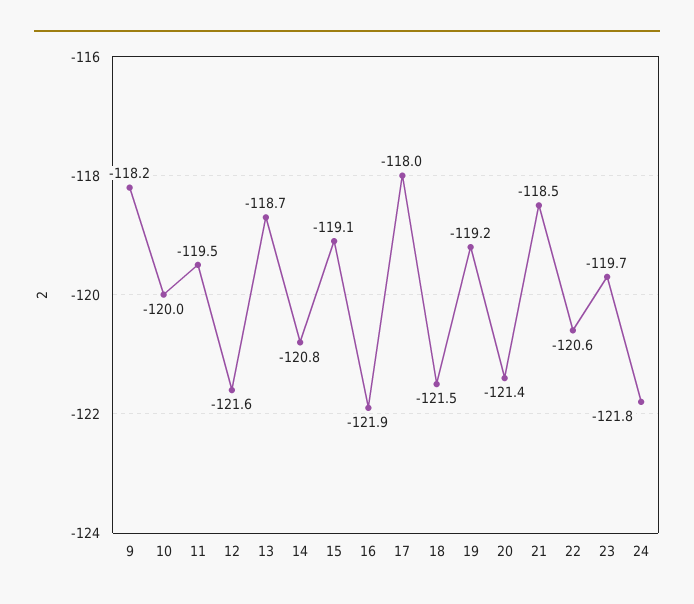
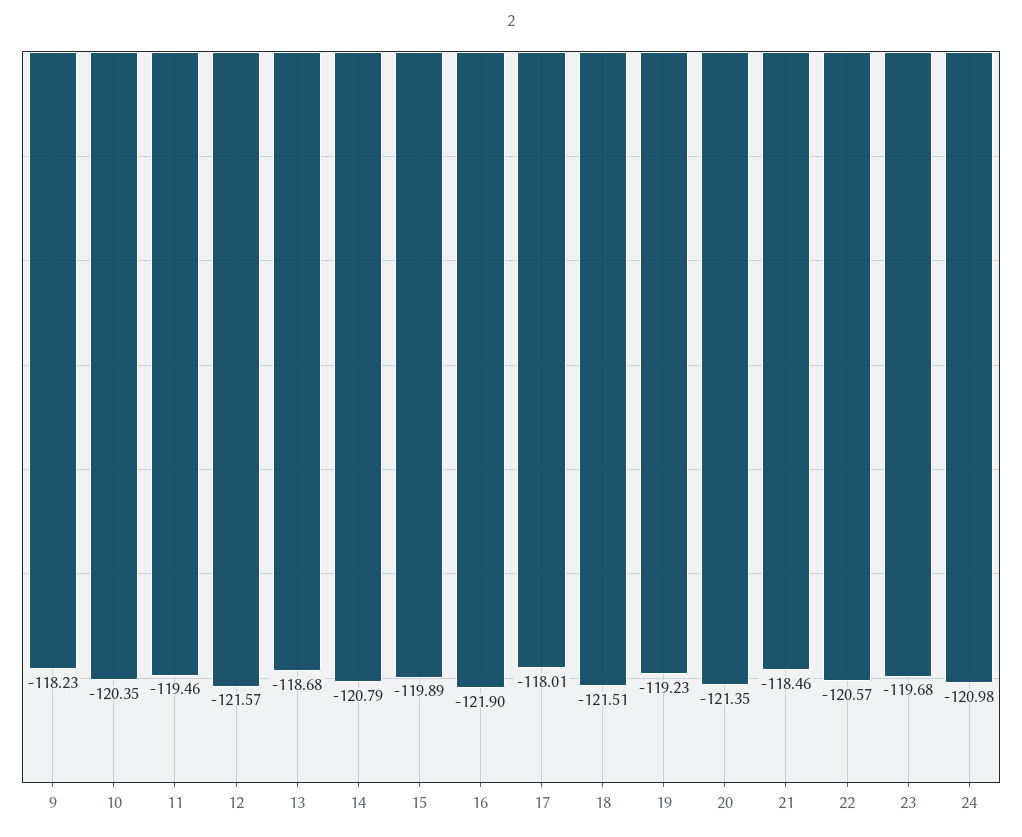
  {
    "9": -118.23,
-   "10": -120,
+   "10": -120.35,
    "11": -119.46,
    "12": -121.57,
    "13": -118.68,
    "14": -120.79,
-   "15": -119.1,
+   "15": -119.89,
    "16": -121.9,
    "17": -118.01,
    "18": -121.51,
    "19": -119.23,
    "20": -121.35,
    "21": -118.46,
    "22": -120.57,
    "23": -119.68,
-   "24": -121.8
+   "24": -120.98
  }

